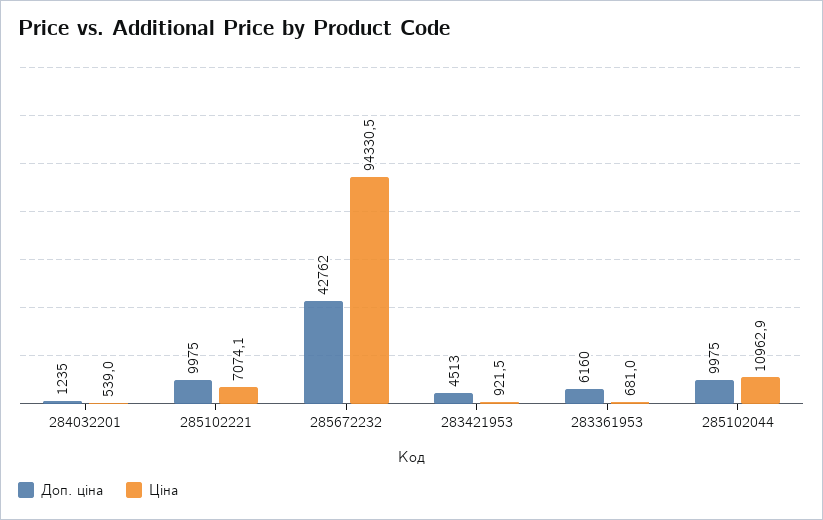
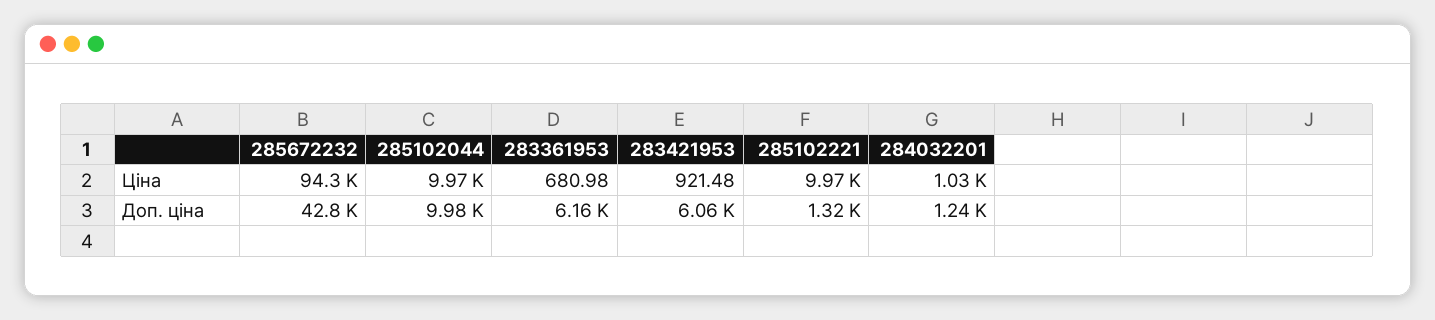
  {
    "Доп. ціна": {
      "284032201": 1235,
-     "285102221": 9975,
+     "285102221": 1320,
      "285672232": 42762,
-     "283421953": 4513,
+     "283421953": 6060,
      "283361953": 6160,
      "285102044": 9975
    },
    "Ціна": {
-     "284032201": 539,
+     "284032201": 1030,
-     "285102221": 7074.1,
+     "285102221": 9970,
      "285672232": 94330.5,
      "283421953": 921.48,
      "283361953": 680.98,
-     "285102044": 10962.9
+     "285102044": 9970
    }
  }

